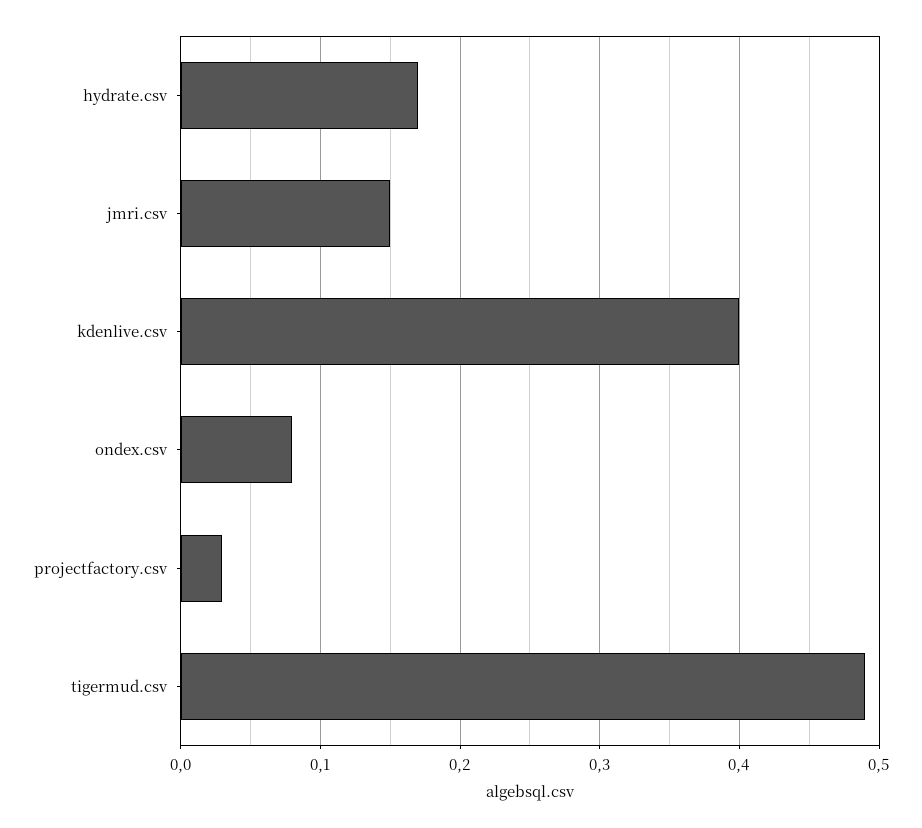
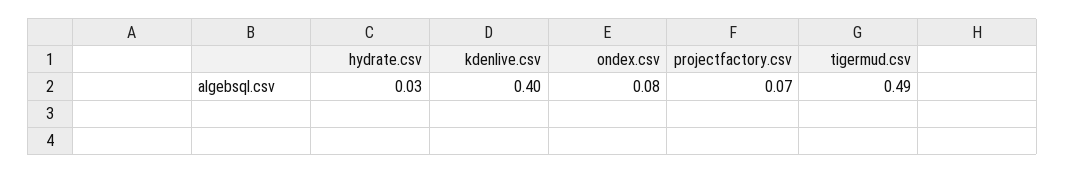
  {
-   "hydrate.csv": 0.17,
+   "hydrate.csv": 0.03,
-   "jmri.csv": 0.15,
    "kdenlive.csv": 0.4,
    "ondex.csv": 0.08,
-   "projectfactory.csv": 0.03,
+   "projectfactory.csv": 0.07,
    "tigermud.csv": 0.49
  }

